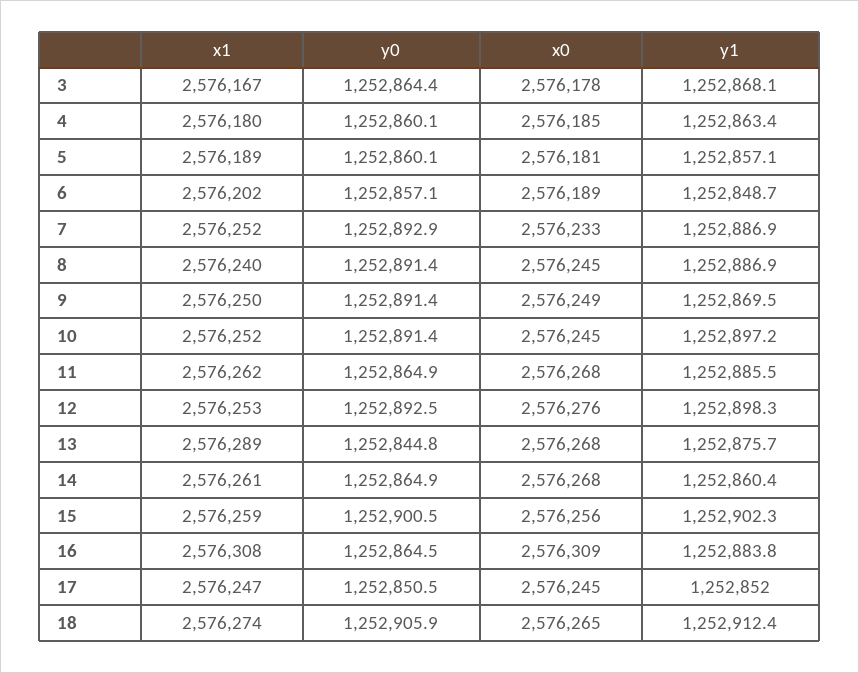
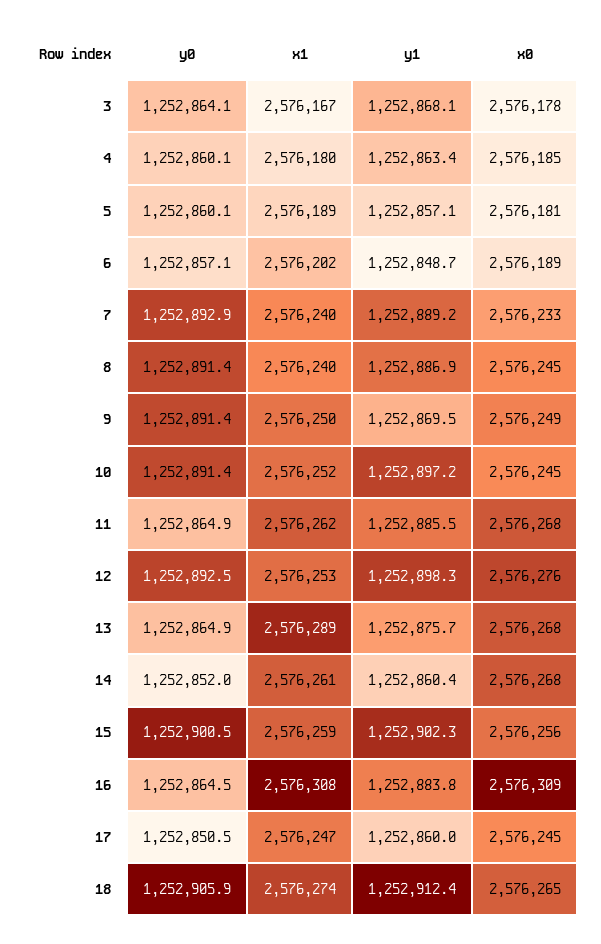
  {
    "x1": {
      "3": 2576167,
      "4": 2576180,
      "5": 2576189,
      "6": 2576202,
-     "7": 2576252,
+     "7": 2576240,
      "8": 2576240,
      "9": 2576250,
      "10": 2576252,
      "11": 2576262,
      "12": 2576253,
      "13": 2576289,
      "14": 2576261,
      "15": 2576259,
      "16": 2576308,
      "17": 2576247,
      "18": 2576274
    },
    "y0": {
-     "3": 1252864.4,
+     "3": 1252864.1,
      "4": 1252860.1,
      "5": 1252860.1,
      "6": 1252857.1,
      "7": 1252892.9,
      "8": 1252891.4,
      "9": 1252891.4,
      "10": 1252891.4,
      "11": 1252864.9,
      "12": 1252892.5,
-     "13": 1252844.8,
+     "13": 1252864.9,
-     "14": 1252864.9,
+     "14": 1252852,
      "15": 1252900.5,
      "16": 1252864.5,
      "17": 1252850.5,
      "18": 1252905.9
    },
    "x0": {
      "3": 2576178,
      "4": 2576185,
      "5": 2576181,
      "6": 2576189,
      "7": 2576233,
      "8": 2576245,
      "9": 2576249,
      "10": 2576245,
      "11": 2576268,
      "12": 2576276,
      "13": 2576268,
      "14": 2576268,
      "15": 2576256,
      "16": 2576309,
      "17": 2576245,
      "18": 2576265
    },
    "y1": {
      "3": 1252868.1,
      "4": 1252863.4,
      "5": 1252857.1,
      "6": 1252848.7,
-     "7": 1252886.9,
+     "7": 1252889.2,
      "8": 1252886.9,
      "9": 1252869.5,
      "10": 1252897.2,
      "11": 1252885.5,
      "12": 1252898.3,
      "13": 1252875.7,
      "14": 1252860.4,
      "15": 1252902.3,
      "16": 1252883.8,
-     "17": 1252852,
+     "17": 1252860,
      "18": 1252912.4
    }
  }

